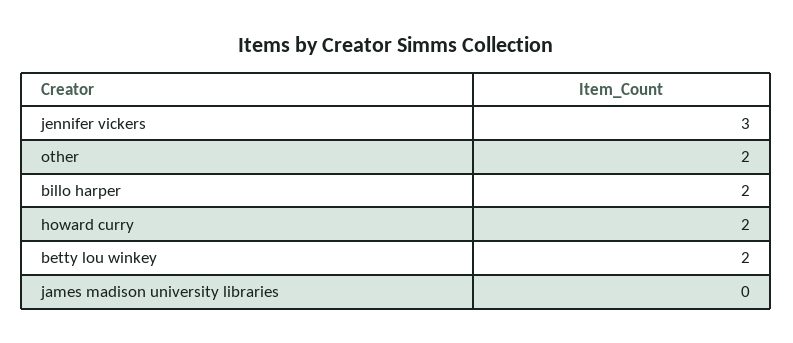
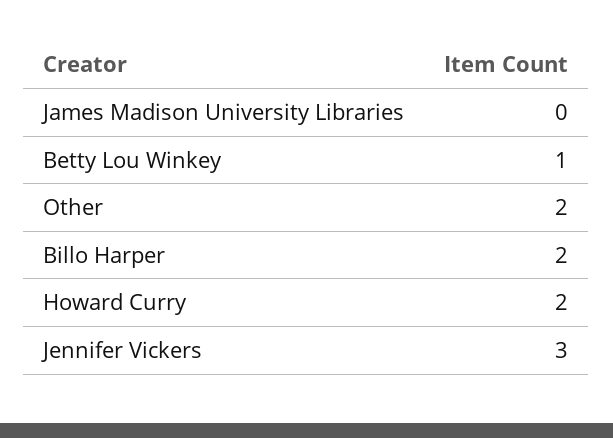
  {
    "jennifer vickers": 3,
    "other": 2,
    "billo harper": 2,
    "howard curry": 2,
-   "betty lou winkey": 2,
+   "betty lou winkey": 1,
    "james madison university libraries": 0
  }

